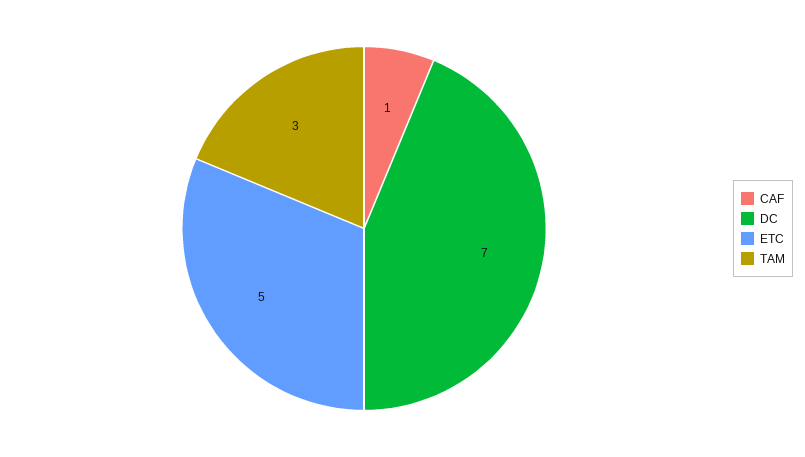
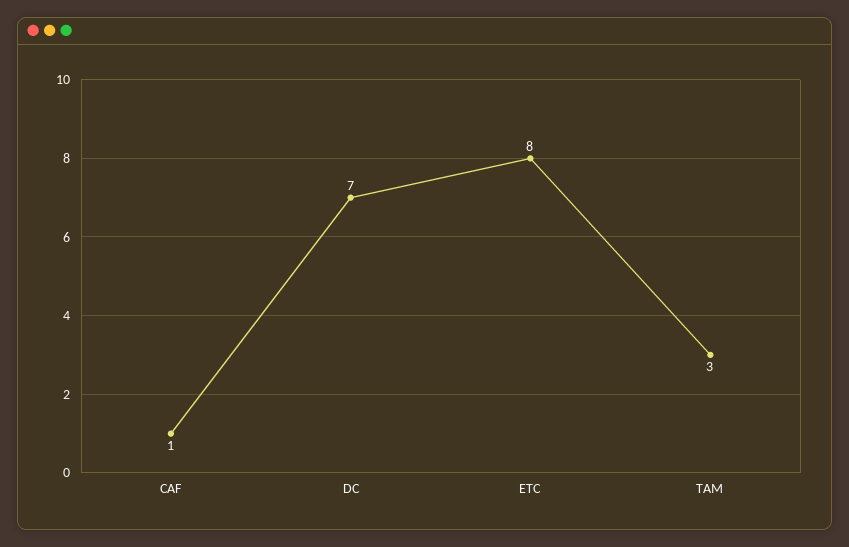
  {
    "CAF": 1,
    "DC": 7,
-   "ETC": 5,
+   "ETC": 8,
    "TAM": 3
  }

